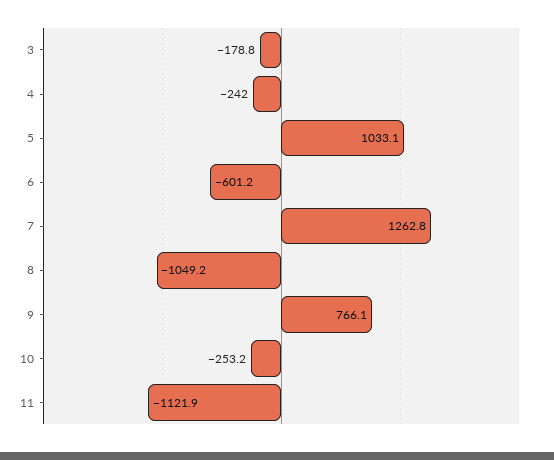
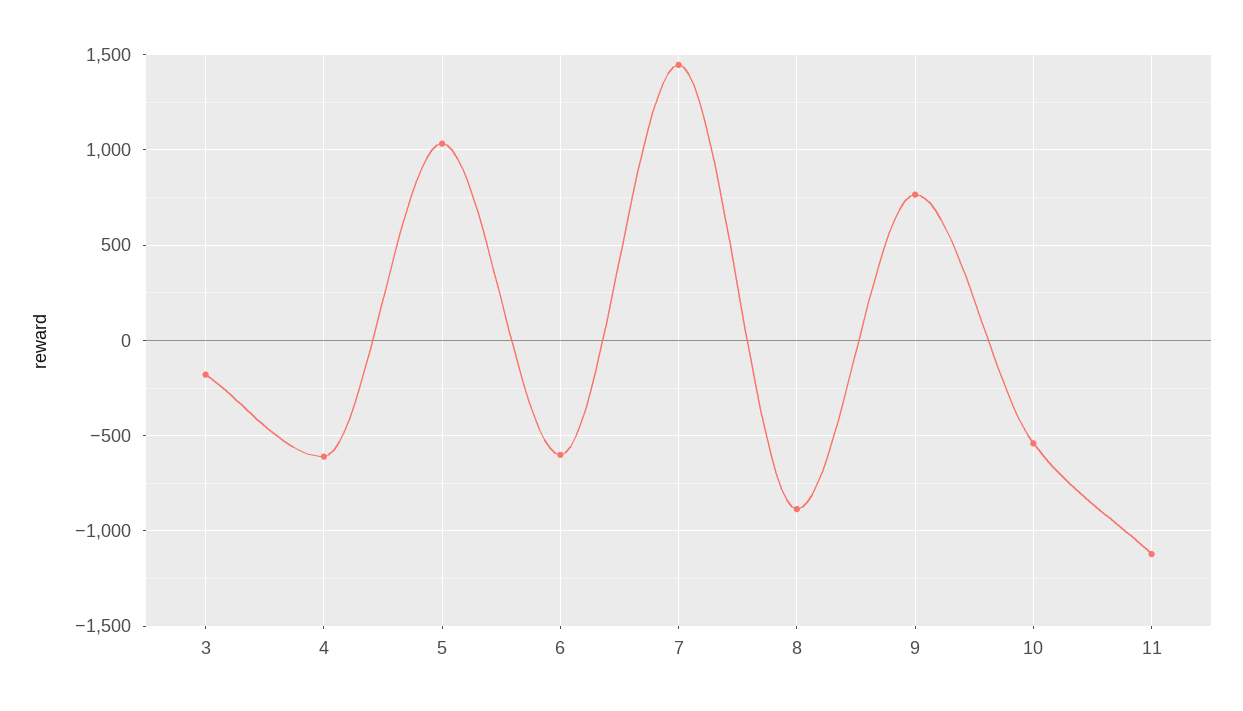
  {
    "3": -178.8,
-   "4": -242,
+   "4": -600,
    "5": 1033.1,
    "6": -601.2,
-   "7": 1262.8,
+   "7": 1450,
-   "8": -1049.2,
+   "8": -900,
    "9": 766.1,
-   "10": -253.2,
+   "10": -550,
    "11": -1121.9
  }

